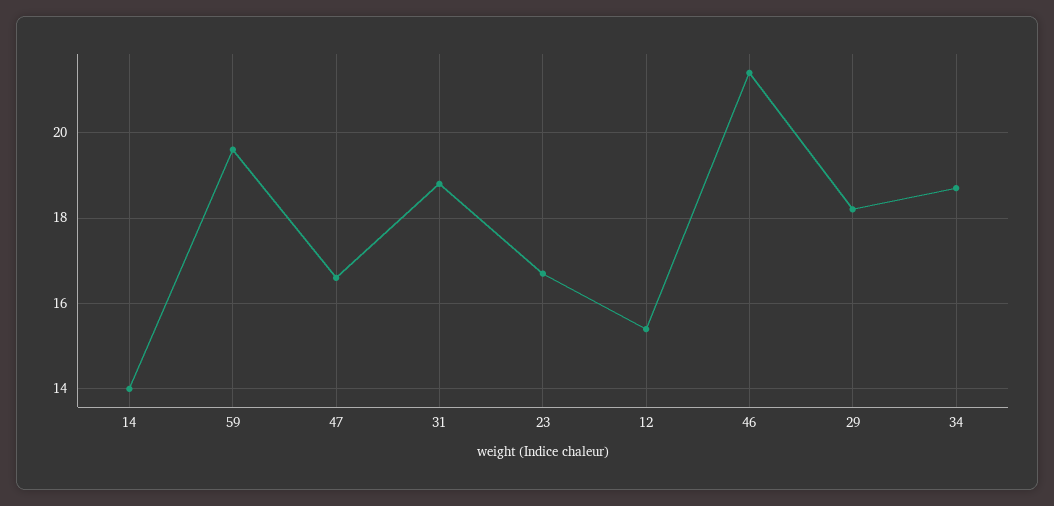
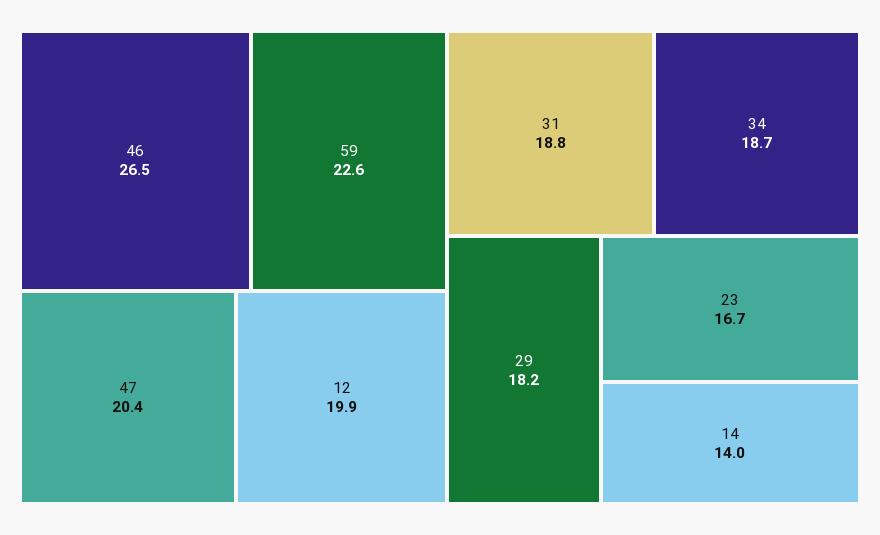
  {
    "14": 14,
-   "59": 19.5,
+   "59": 22.6,
-   "47": 16.5,
+   "47": 20.4,
    "31": 18.8,
    "23": 16.7,
-   "12": 15.5,
+   "12": 19.9,
-   "46": 21.5,
+   "46": 26.5,
    "29": 18.2,
    "34": 18.7
  }

